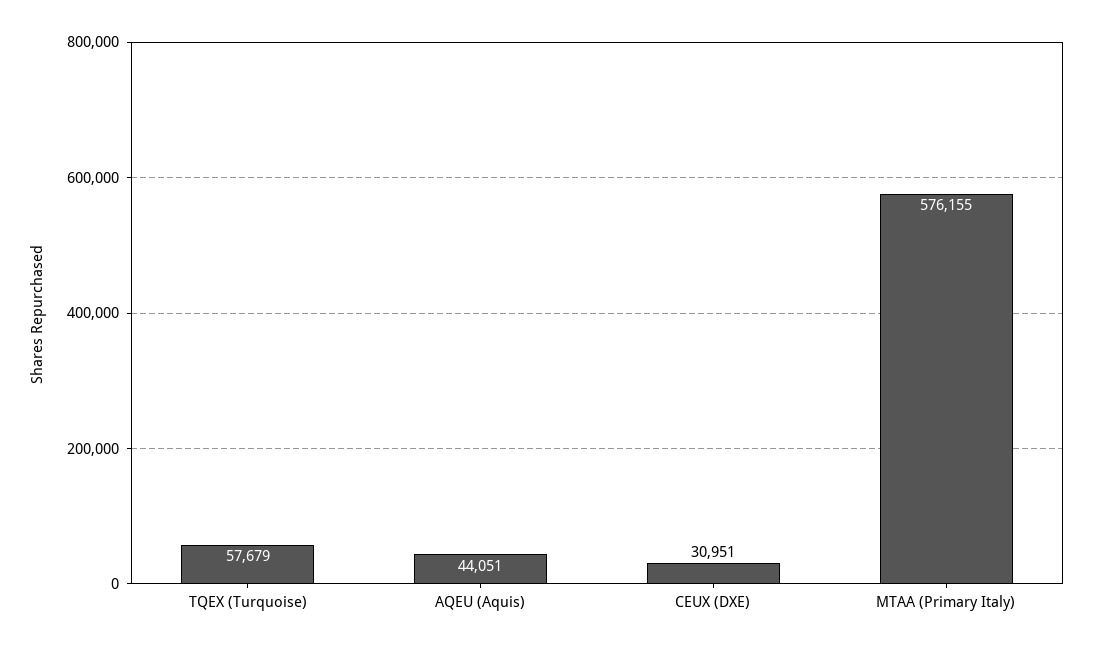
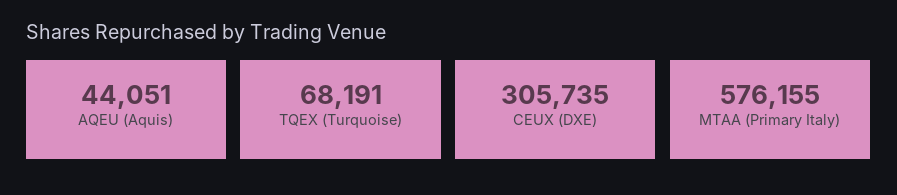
  {
-   "TQEX (Turquoise)": 57679,
+   "TQEX (Turquoise)": 68191,
    "AQEU (Aquis)": 44051,
-   "CEUX (DXE)": 30951,
+   "CEUX (DXE)": 305735,
    "MTAA (Primary Italy)": 576155
  }

